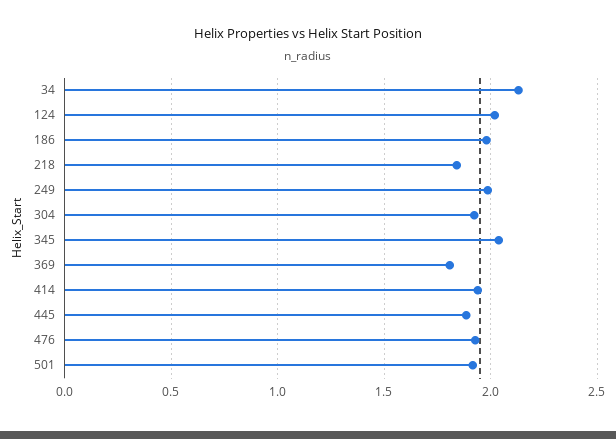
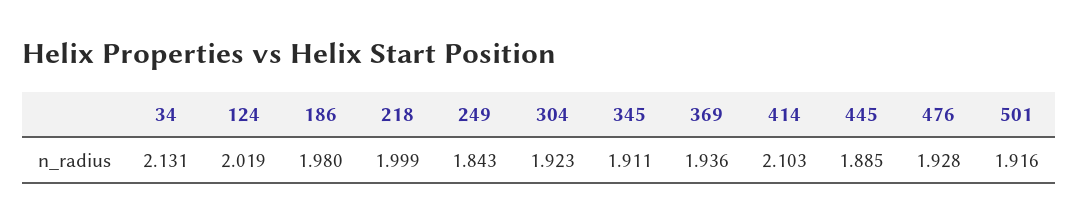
  {
    "34": 2.131,
    "124": 2.019,
    "186": 1.98,
-   "218": 1.85,
+   "218": 1.999,
-   "249": 2,
+   "249": 1.843,
    "304": 1.923,
-   "345": 2.05,
+   "345": 1.911,
-   "369": 1.8,
+   "369": 1.936,
-   "414": 1.95,
+   "414": 2.103,
    "445": 1.885,
    "476": 1.928,
    "501": 1.916
  }

